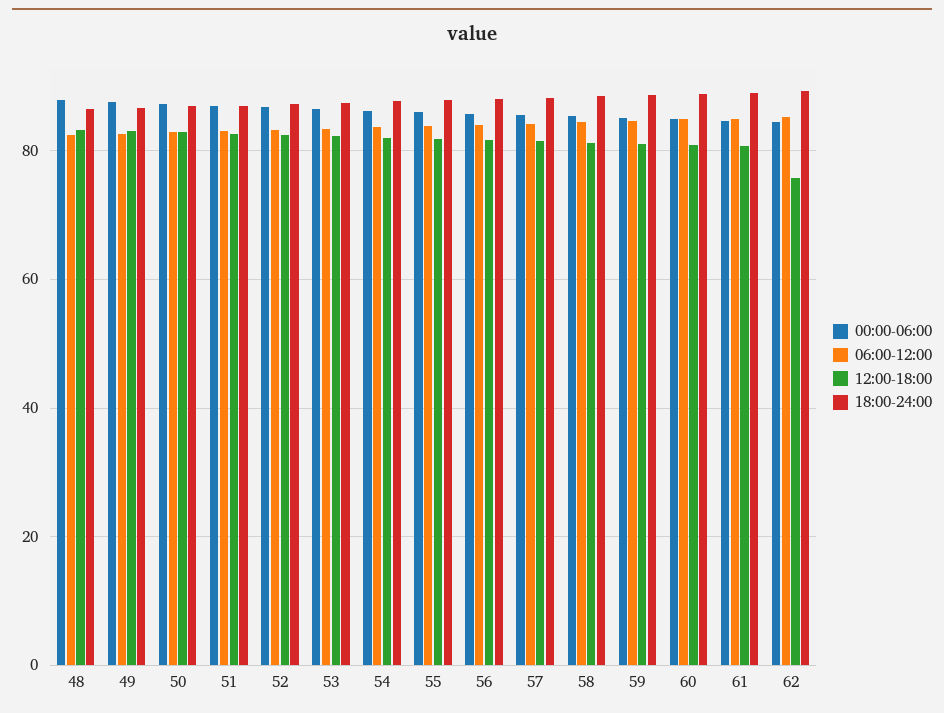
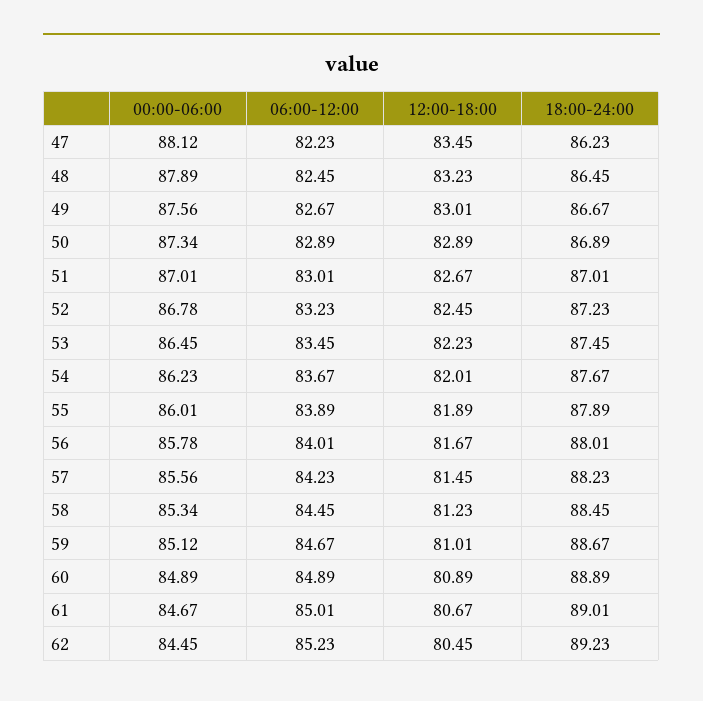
  {
    "00:00-06:00": {
      "48": 87.89,
      "49": 87.56,
      "50": 87.34,
      "51": 87.01,
      "52": 86.78,
      "53": 86.45,
      "54": 86.23,
      "55": 86.01,
      "56": 85.78,
      "57": 85.56,
      "58": 85.34,
      "59": 85.12,
      "60": 84.89,
      "61": 84.67,
-     "62": 84.45
+     "62": 84.45,
+     "47": 88.12
    },
    "06:00-12:00": {
      "48": 82.45,
      "49": 82.67,
      "50": 82.89,
      "51": 83.01,
      "52": 83.23,
      "53": 83.45,
      "54": 83.67,
      "55": 83.89,
      "56": 84.01,
      "57": 84.23,
      "58": 84.45,
      "59": 84.67,
      "60": 84.89,
      "61": 85.01,
-     "62": 85.23
+     "62": 85.23,
+     "47": 82.23
    },
    "12:00-18:00": {
      "48": 83.23,
      "49": 83.01,
      "50": 82.89,
      "51": 82.67,
      "52": 82.45,
      "53": 82.23,
      "54": 82.01,
      "55": 81.89,
      "56": 81.67,
      "57": 81.45,
      "58": 81.23,
      "59": 81.01,
      "60": 80.89,
      "61": 80.67,
-     "62": 76
+     "62": 80.45,
+     "47": 83.45
    },
    "18:00-24:00": {
      "48": 86.45,
      "49": 86.67,
      "50": 86.89,
      "51": 87.01,
      "52": 87.23,
      "53": 87.45,
      "54": 87.67,
      "55": 87.89,
      "56": 88.01,
      "57": 88.23,
      "58": 88.45,
      "59": 88.67,
      "60": 88.89,
      "61": 89.01,
-     "62": 89.23
+     "62": 89.23,
+     "47": 86.23
    }
  }

